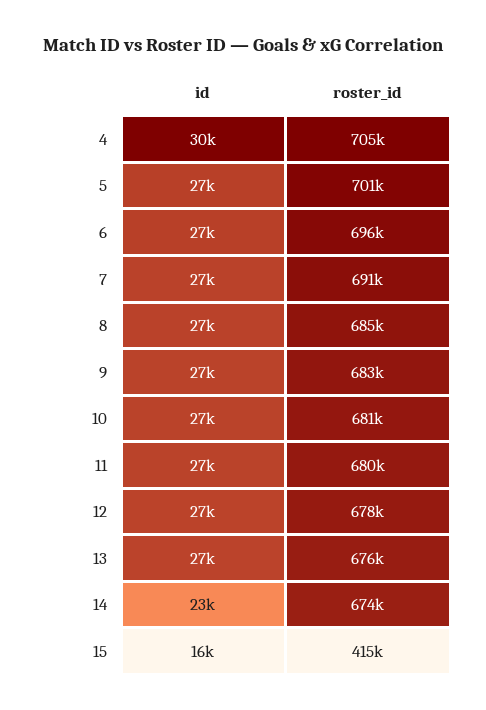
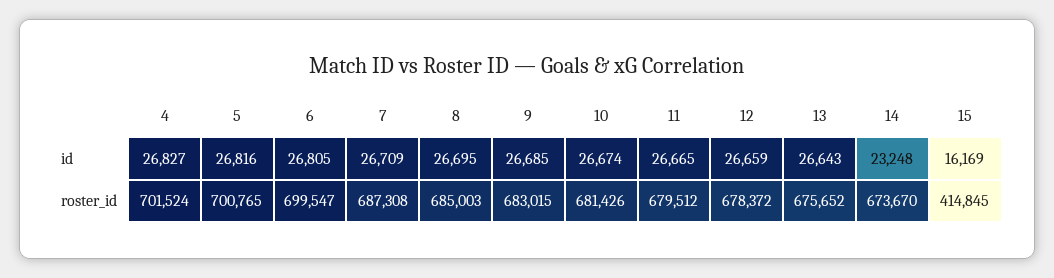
  {
    "id": {
-     "4": 30000,
+     "4": 26827,
      "5": 26816,
      "6": 26805,
      "7": 26709,
      "8": 26695,
      "9": 26685,
      "10": 26674,
      "11": 26665,
      "12": 26659,
      "13": 26643,
      "14": 23248,
      "15": 16169
    },
    "roster_id": {
-     "4": 705000,
+     "4": 701524,
      "5": 700765,
-     "6": 696000,
+     "6": 699547,
-     "7": 691000,
+     "7": 687308,
      "8": 685003,
      "9": 683015,
      "10": 681426,
      "11": 679512,
      "12": 678372,
      "13": 675652,
      "14": 673670,
      "15": 414845
    }
  }

